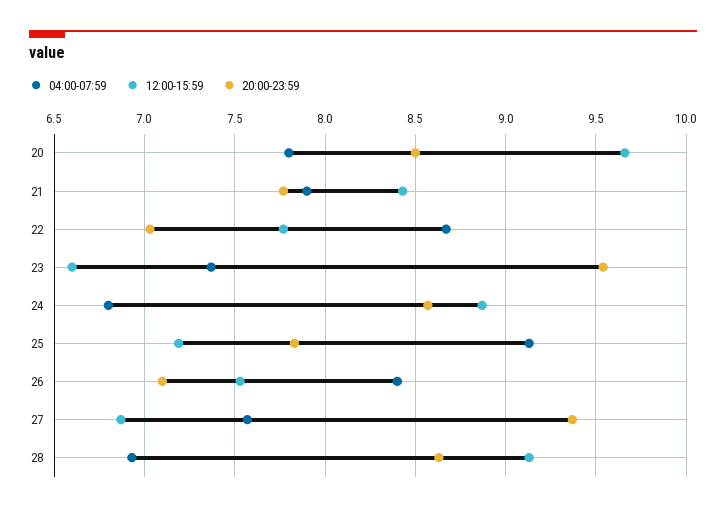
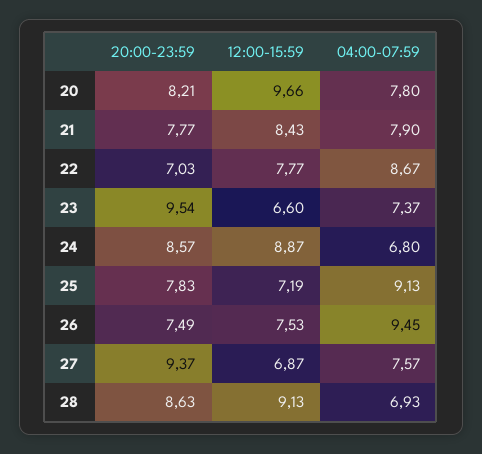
  {
    "04:00-07:59": {
      "20": 7.8,
      "21": 7.9,
      "22": 8.67,
      "23": 7.37,
      "24": 6.8,
      "25": 9.13,
-     "26": 8.4,
+     "26": 9.45,
      "27": 7.57,
      "28": 6.93
    },
    "12:00-15:59": {
      "20": 9.66,
      "21": 8.43,
      "22": 7.77,
      "23": 6.6,
      "24": 8.87,
      "25": 7.19,
      "26": 7.53,
      "27": 6.87,
      "28": 9.13
    },
    "20:00-23:59": {
-     "20": 8.5,
+     "20": 8.21,
      "21": 7.77,
      "22": 7.03,
      "23": 9.54,
      "24": 8.57,
      "25": 7.83,
-     "26": 7.1,
+     "26": 7.49,
      "27": 9.37,
      "28": 8.63
    }
  }

